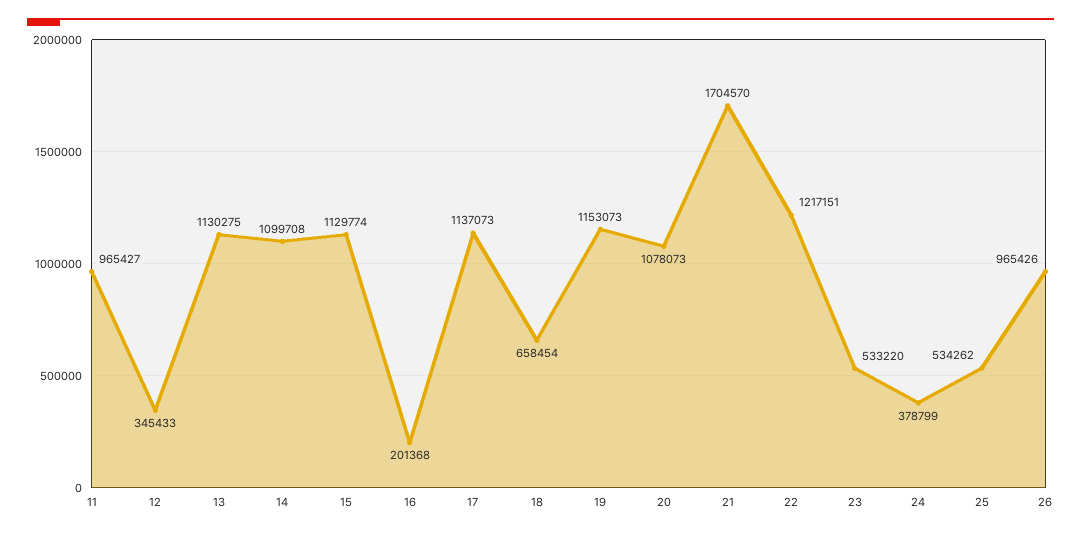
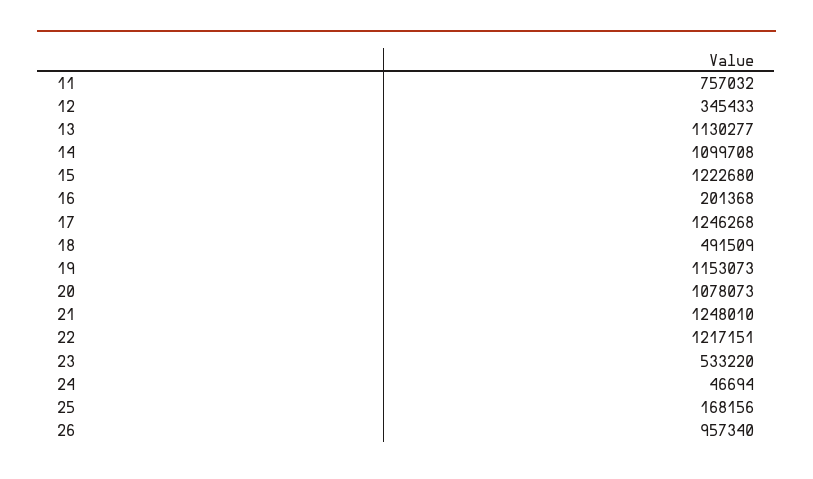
  {
-   "11": 965427,
+   "11": 757032,
    "12": 345433,
-   "13": 1130275,
+   "13": 1130277,
    "14": 1099708,
-   "15": 1129774,
+   "15": 1222680,
    "16": 201368,
-   "17": 1137073,
+   "17": 1246268,
-   "18": 658454,
+   "18": 491509,
    "19": 1153073,
    "20": 1078073,
-   "21": 1704570,
+   "21": 1248010,
    "22": 1217151,
    "23": 533220,
-   "24": 378799,
+   "24": 46694,
-   "25": 534262,
+   "25": 168156,
-   "26": 965426
+   "26": 957340
  }

